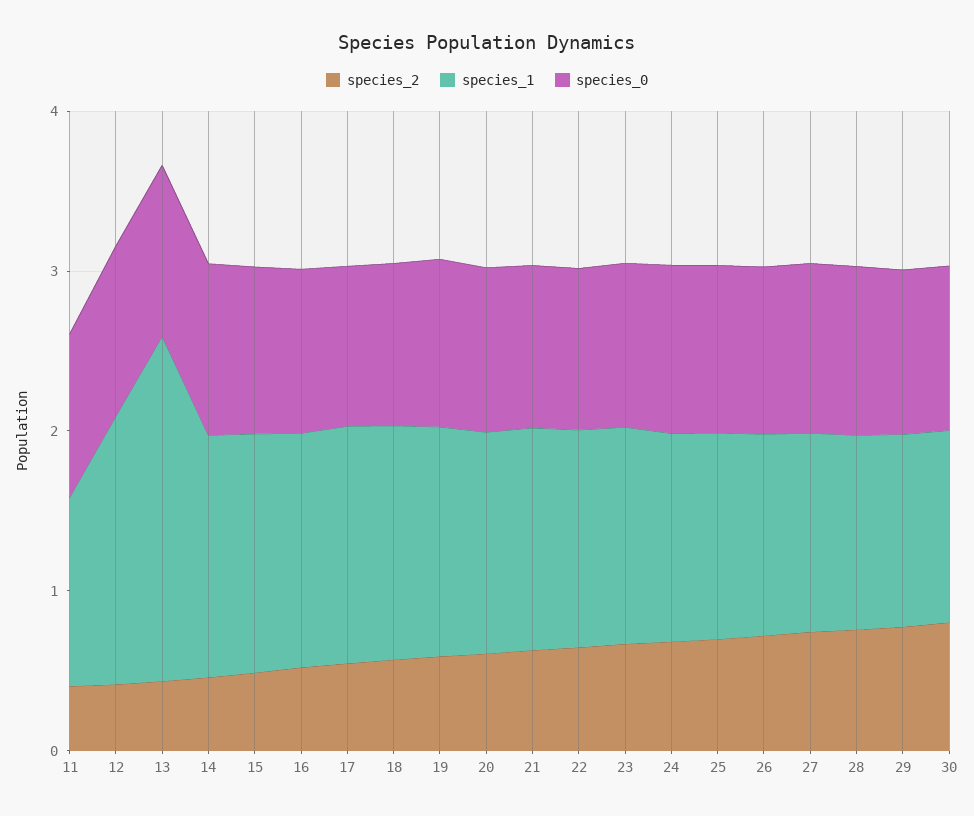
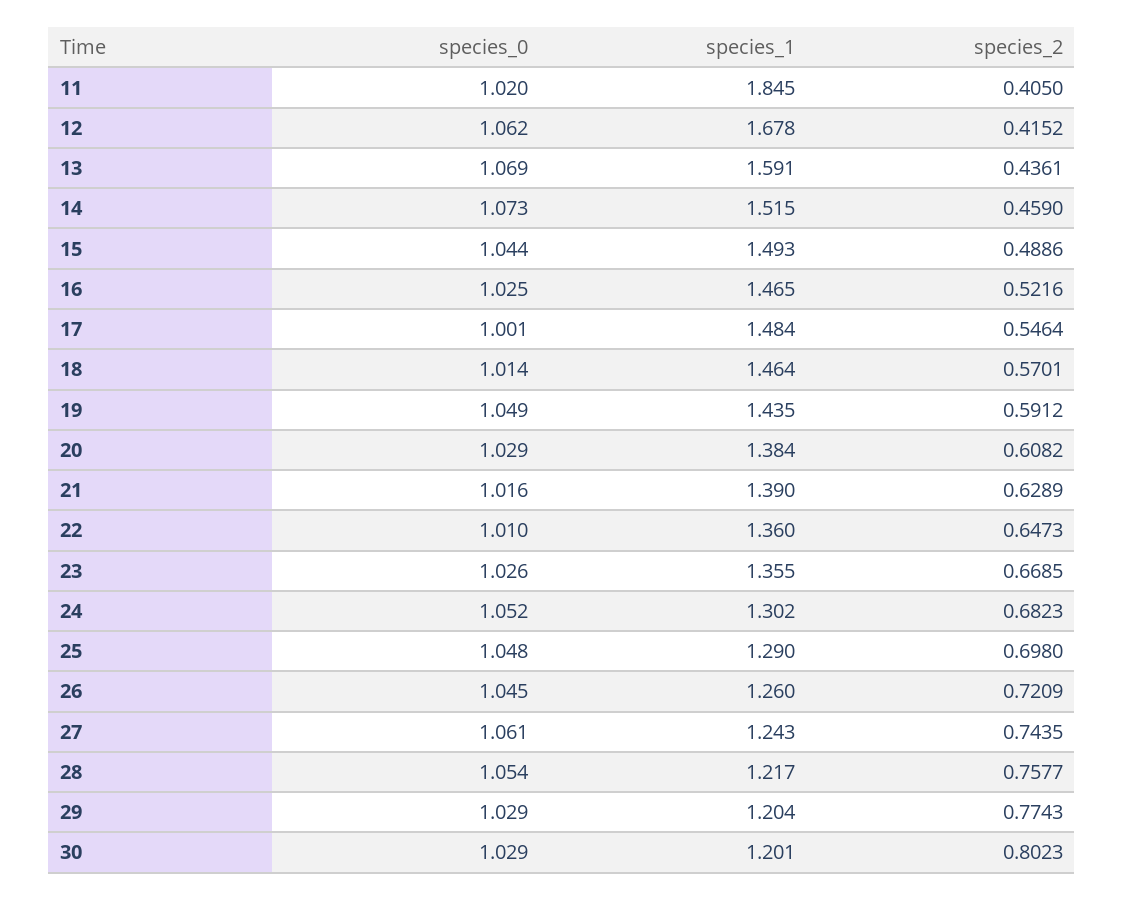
  {
    "species_2": {
      "11": 0.405,
      "12": 0.4152,
      "13": 0.4361,
      "14": 0.459,
      "15": 0.4886,
      "16": 0.5216,
      "17": 0.5464,
      "18": 0.5701,
      "19": 0.5912,
      "20": 0.6082,
      "21": 0.6289,
      "22": 0.6473,
      "23": 0.6685,
      "24": 0.6823,
      "25": 0.698,
      "26": 0.7209,
      "27": 0.7435,
      "28": 0.7577,
      "29": 0.7743,
      "30": 0.8023
    },
    "species_1": {
-     "11": 1.2,
+     "11": 1.845,
      "12": 1.678,
-     "13": 2.2,
+     "13": 1.591,
      "14": 1.515,
      "15": 1.493,
      "16": 1.465,
      "17": 1.484,
      "18": 1.464,
      "19": 1.435,
      "20": 1.384,
      "21": 1.39,
      "22": 1.36,
      "23": 1.355,
      "24": 1.302,
      "25": 1.29,
      "26": 1.26,
      "27": 1.243,
      "28": 1.217,
      "29": 1.204,
      "30": 1.201
    },
    "species_0": {
      "11": 1.02,
      "12": 1.062,
      "13": 1.069,
      "14": 1.073,
      "15": 1.044,
      "16": 1.025,
      "17": 1.001,
      "18": 1.014,
      "19": 1.049,
      "20": 1.029,
      "21": 1.016,
      "22": 1.01,
      "23": 1.026,
      "24": 1.052,
      "25": 1.048,
      "26": 1.045,
      "27": 1.061,
      "28": 1.054,
      "29": 1.029,
      "30": 1.029
    }
  }

